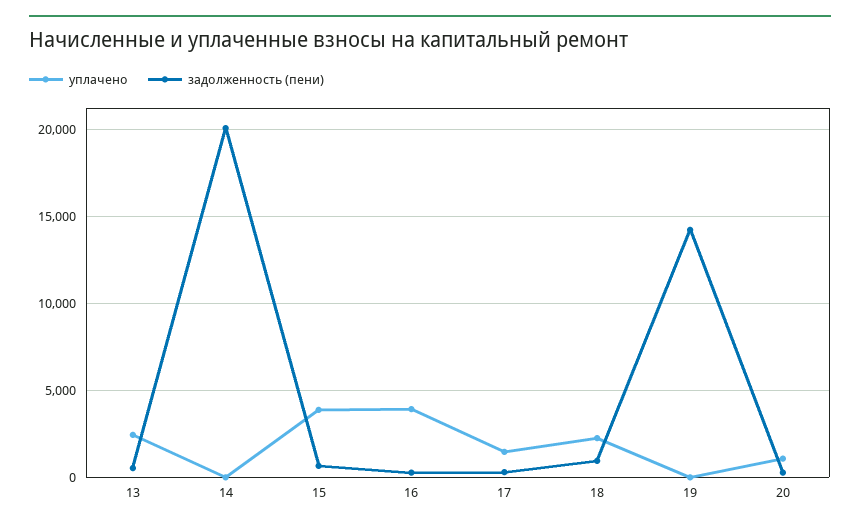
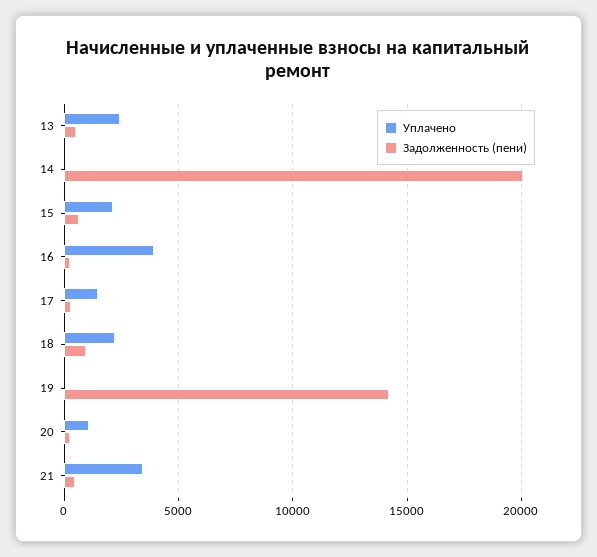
  {
    "уплачено": {
      "13": 2500,
      "14": 0,
-     "15": 4000,
+     "15": 2000,
      "16": 4000,
      "17": 1500,
      "18": 2500,
      "19": 0,
-     "20": 1000
+     "20": 1000,
+     "21": 3500
    },
    "задолженность (пени)": {
      "13": 500,
      "14": 20000,
      "15": 500,
      "16": 500,
      "17": 500,
      "18": 1000,
      "19": 14000,
-     "20": 500
+     "20": 500,
+     "21": 500
    }
  }

